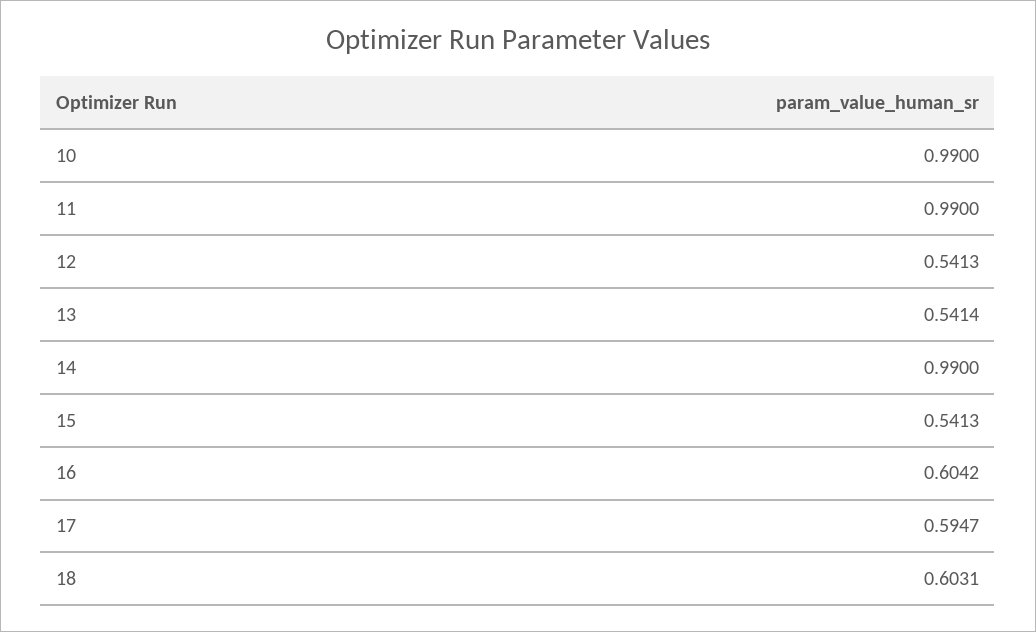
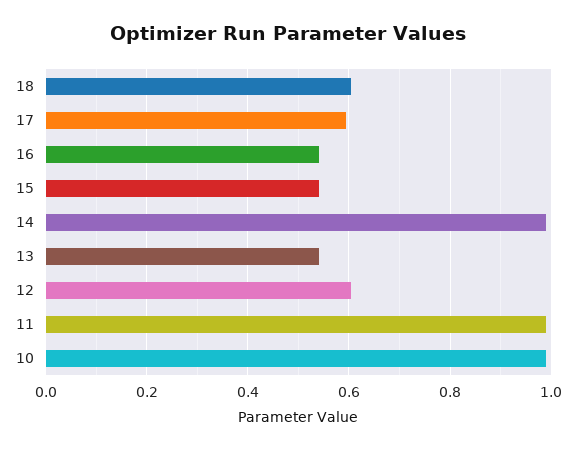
  {
    "10": 0.99,
    "11": 0.99,
-   "12": 0.5413,
+   "12": 0.6,
    "13": 0.5414,
    "14": 0.99,
    "15": 0.5413,
-   "16": 0.6042,
+   "16": 0.54,
    "17": 0.5947,
    "18": 0.6031
  }

